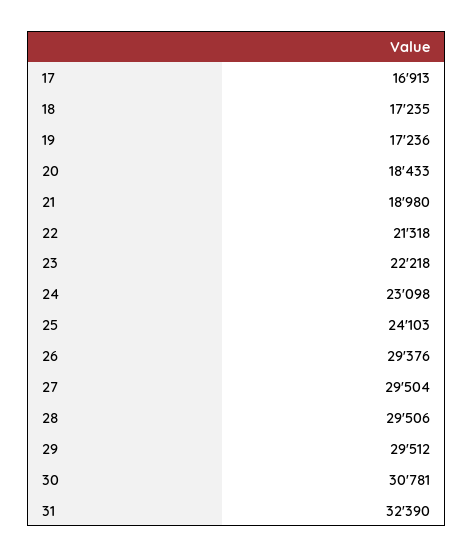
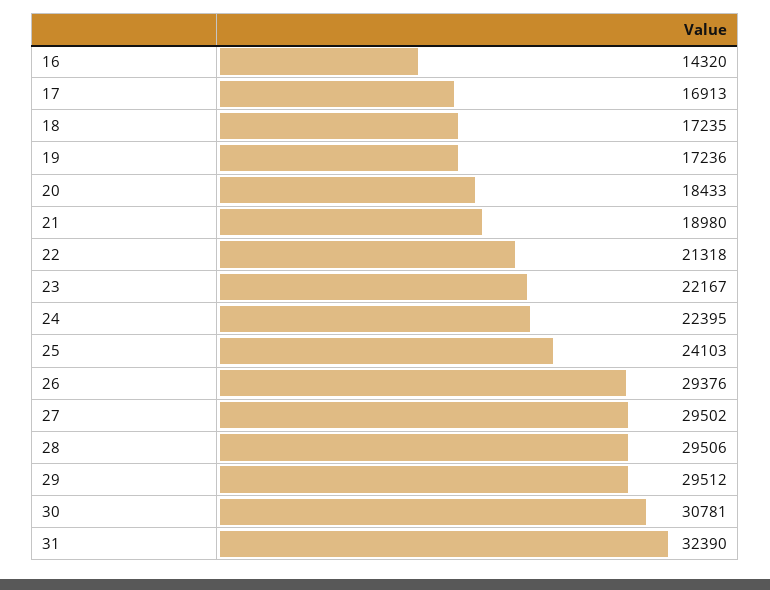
  {
    "17": 16913,
    "18": 17235,
    "19": 17236,
    "20": 18433,
    "21": 18980,
    "22": 21318,
-   "23": 22218,
+   "23": 22167,
-   "24": 23098,
+   "24": 22395,
    "25": 24103,
    "26": 29376,
-   "27": 29504,
+   "27": 29502,
    "28": 29506,
    "29": 29512,
    "30": 30781,
-   "31": 32390
+   "31": 32390,
+   "16": 14320
  }

